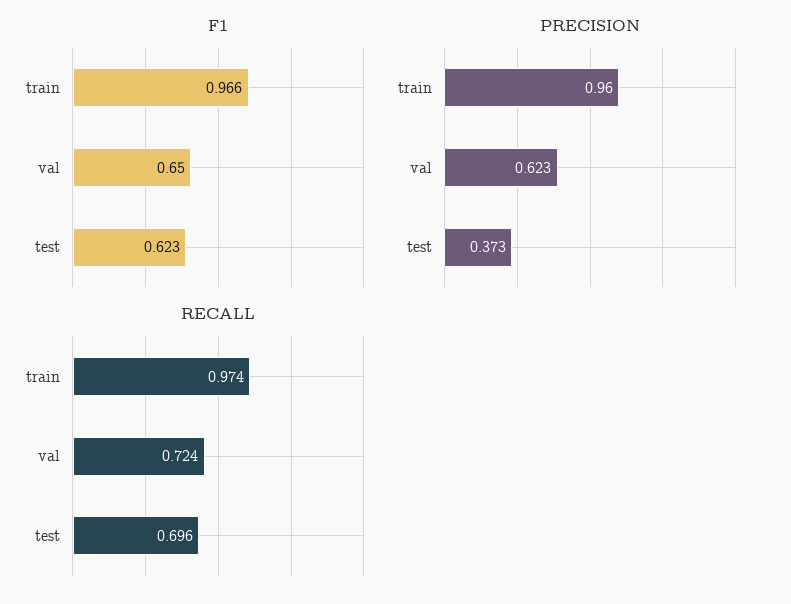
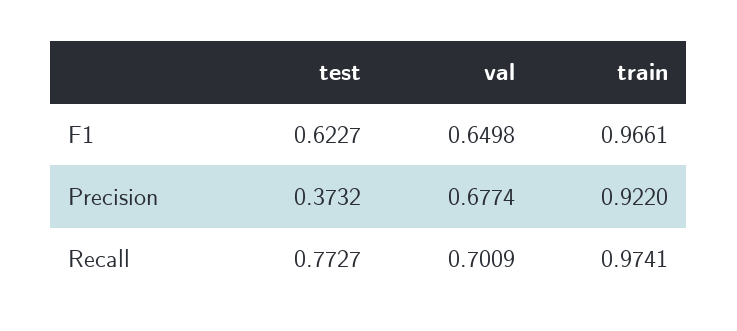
  {
    "F1": {
      "train": 0.9661,
      "val": 0.6498,
      "test": 0.6227
    },
    "PRECISION": {
-     "train": 0.96,
+     "train": 0.922,
-     "val": 0.623,
+     "val": 0.6774,
      "test": 0.3732
    },
    "RECALL": {
      "train": 0.9741,
-     "val": 0.724,
+     "val": 0.7009,
-     "test": 0.696
+     "test": 0.7727
    }
  }

